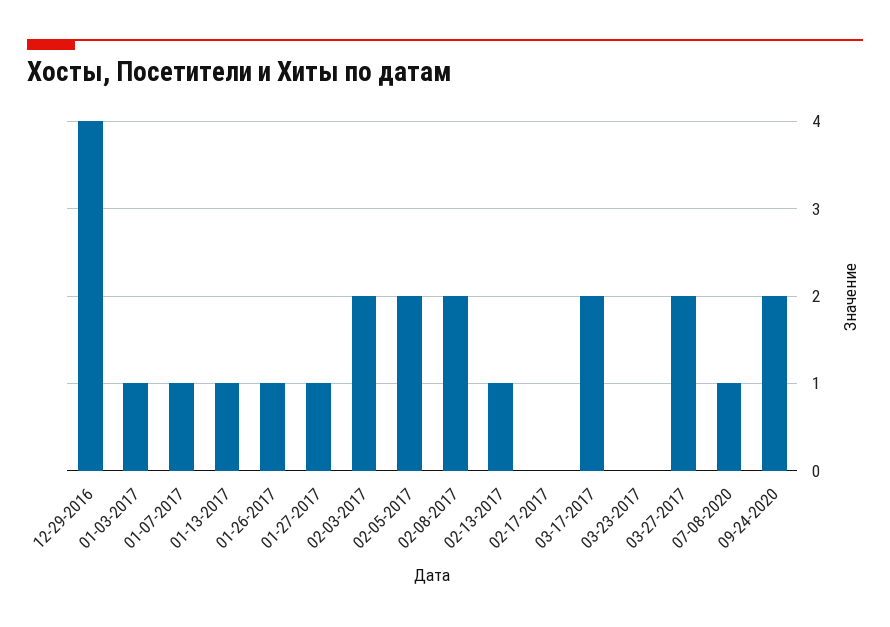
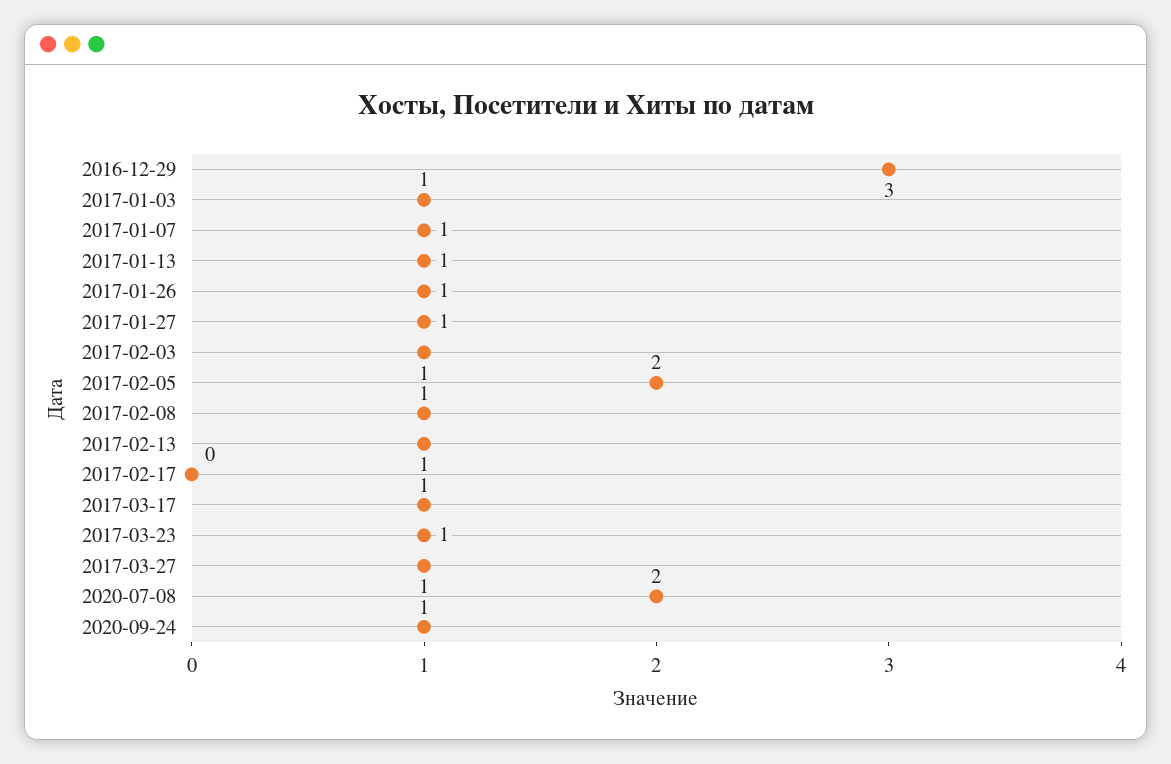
  {
-   "12-29-2016": 4,
+   "12-29-2016": 3,
    "01-03-2017": 1,
    "01-07-2017": 1,
    "01-13-2017": 1,
    "01-26-2017": 1,
    "01-27-2017": 1,
-   "02-03-2017": 2,
+   "02-03-2017": 1,
    "02-05-2017": 2,
-   "02-08-2017": 2,
+   "02-08-2017": 1,
    "02-13-2017": 1,
    "02-17-2017": 0,
-   "03-17-2017": 2,
+   "03-17-2017": 1,
-   "03-23-2017": 0,
+   "03-23-2017": 1,
-   "03-27-2017": 2,
+   "03-27-2017": 1,
-   "07-08-2020": 1,
+   "07-08-2020": 2,
-   "09-24-2020": 2
+   "09-24-2020": 1
  }

